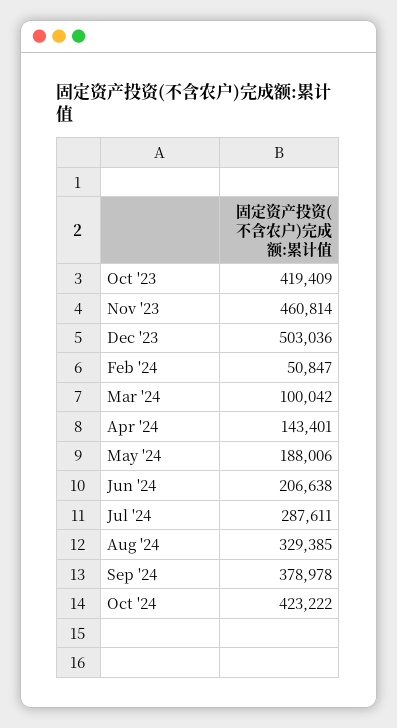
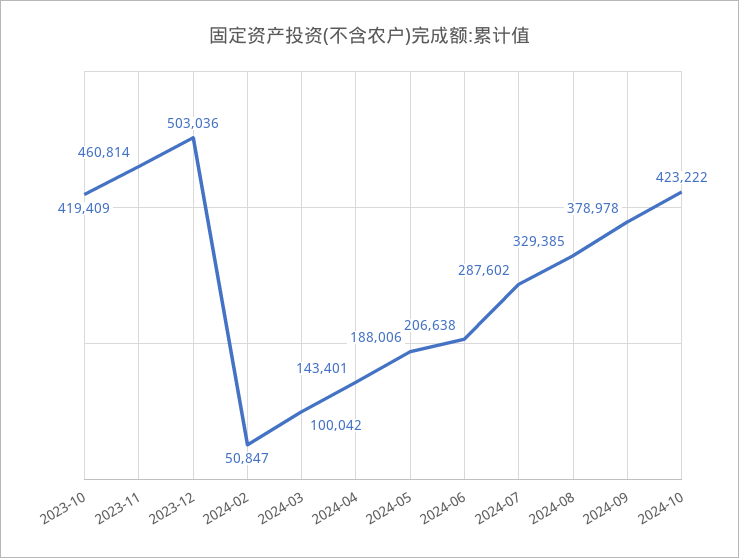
  {
    "Oct '23": 419409,
    "Nov '23": 460814,
    "Dec '23": 503036,
    "Feb '24": 50847,
    "Mar '24": 100042,
    "Apr '24": 143401,
    "May '24": 188006,
    "Jun '24": 206638,
-   "Jul '24": 287611,
+   "Jul '24": 287602,
    "Aug '24": 329385,
    "Sep '24": 378978,
    "Oct '24": 423222
  }

